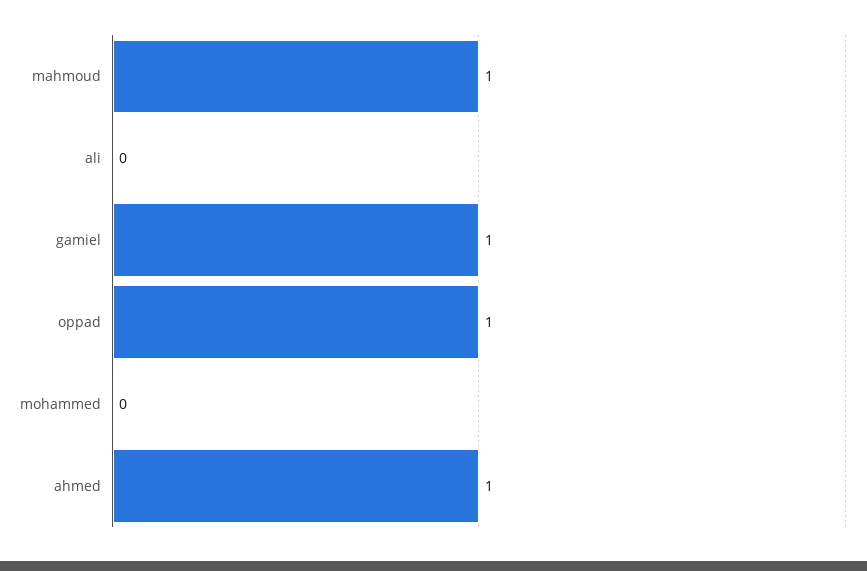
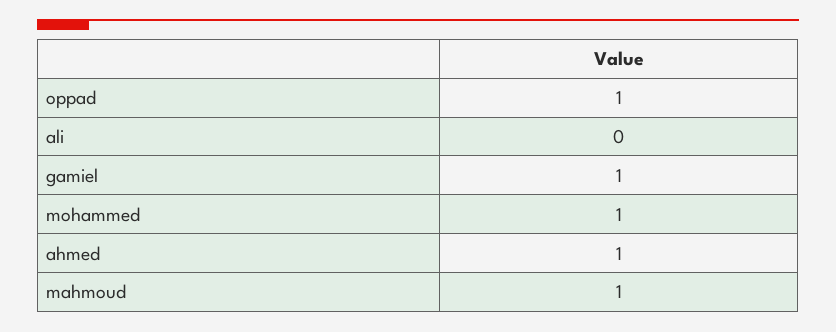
  {
    "mahmoud": 1,
    "ali": 0,
    "gamiel": 1,
    "oppad": 1,
-   "mohammed": 0,
+   "mohammed": 1,
    "ahmed": 1
  }

